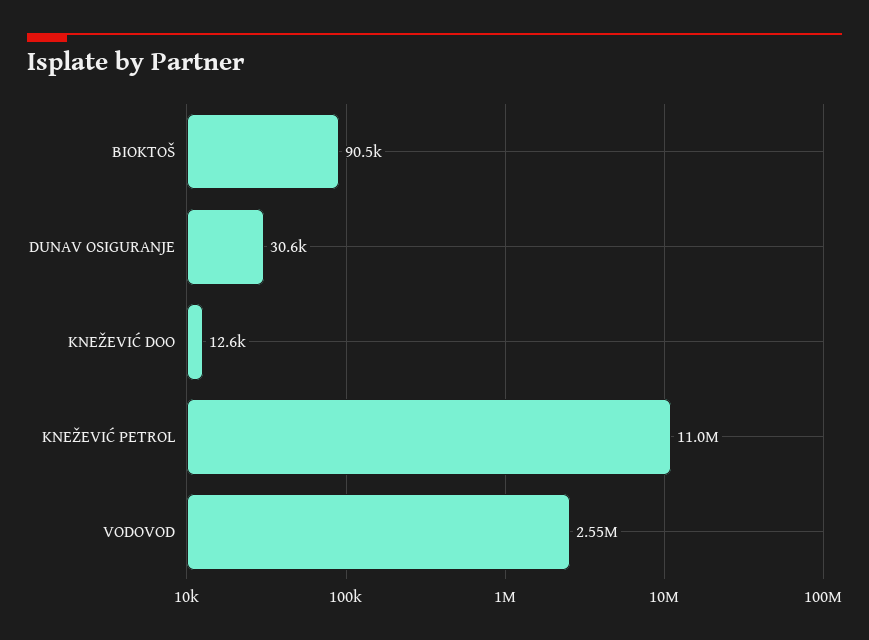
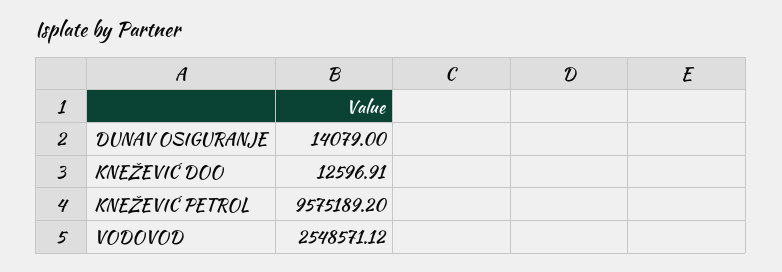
  {
-   "BIOKTOŠ": 90500,
-   "DUNAV OSIGURANJE": 30600,
+   "DUNAV OSIGURANJE": 14079,
    "KNEŽEVIĆ DOO": 12596.91,
-   "KNEŽEVIĆ PETROL": 11000000,
+   "KNEŽEVIĆ PETROL": 9575189.2,
    "VODOVOD": 2548571.12
  }

